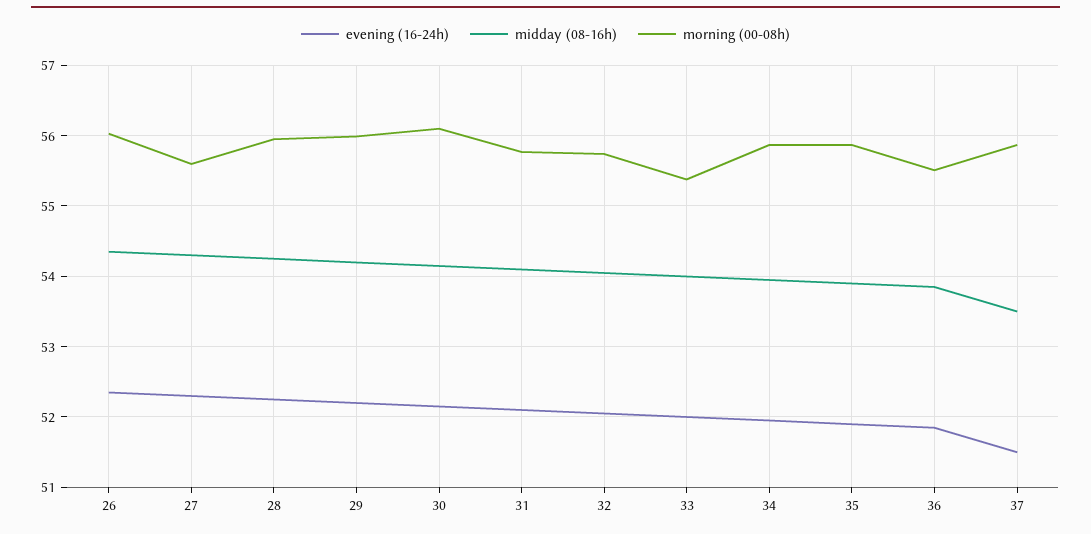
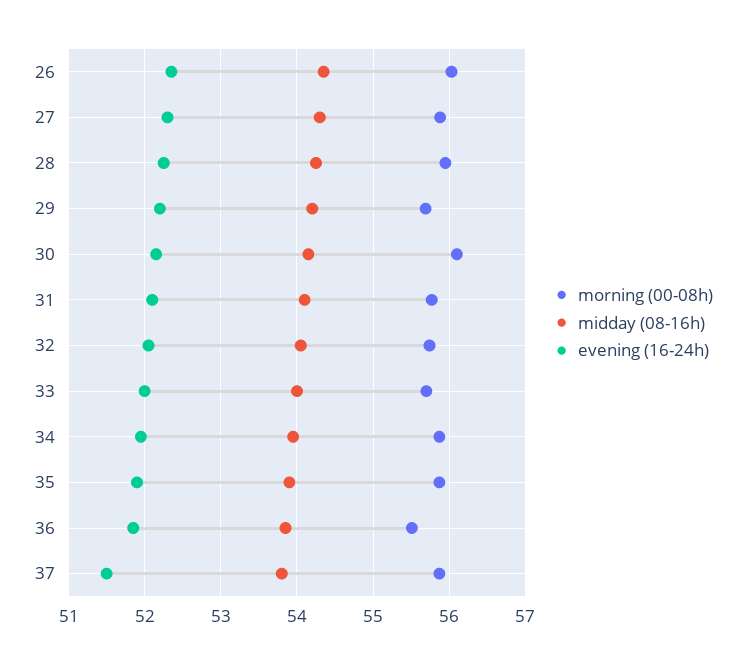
  {
    "evening (16-24h)": {
      "26": 52.4,
      "27": 52.3,
      "28": 52.3,
      "29": 52.2,
      "30": 52.2,
      "31": 52.1,
      "32": 52.1,
      "33": 52,
      "34": 52,
      "35": 51.9,
      "36": 51.9,
      "37": 51.5
    },
    "midday (08-16h)": {
      "26": 54.4,
      "27": 54.3,
      "28": 54.3,
      "29": 54.2,
      "30": 54.2,
      "31": 54.1,
      "32": 54.1,
      "33": 54,
      "34": 54,
      "35": 53.9,
      "36": 53.9,
-     "37": 53.5
+     "37": 53.8
    },
    "morning (00-08h)": {
      "26": 56,
-     "27": 55.6,
+     "27": 55.9,
      "28": 56,
-     "29": 56,
+     "29": 55.7,
      "30": 56.1,
      "31": 55.8,
      "32": 55.7,
-     "33": 55.4,
+     "33": 55.7,
      "34": 55.9,
      "35": 55.9,
      "36": 55.5,
      "37": 55.9
    }
  }

